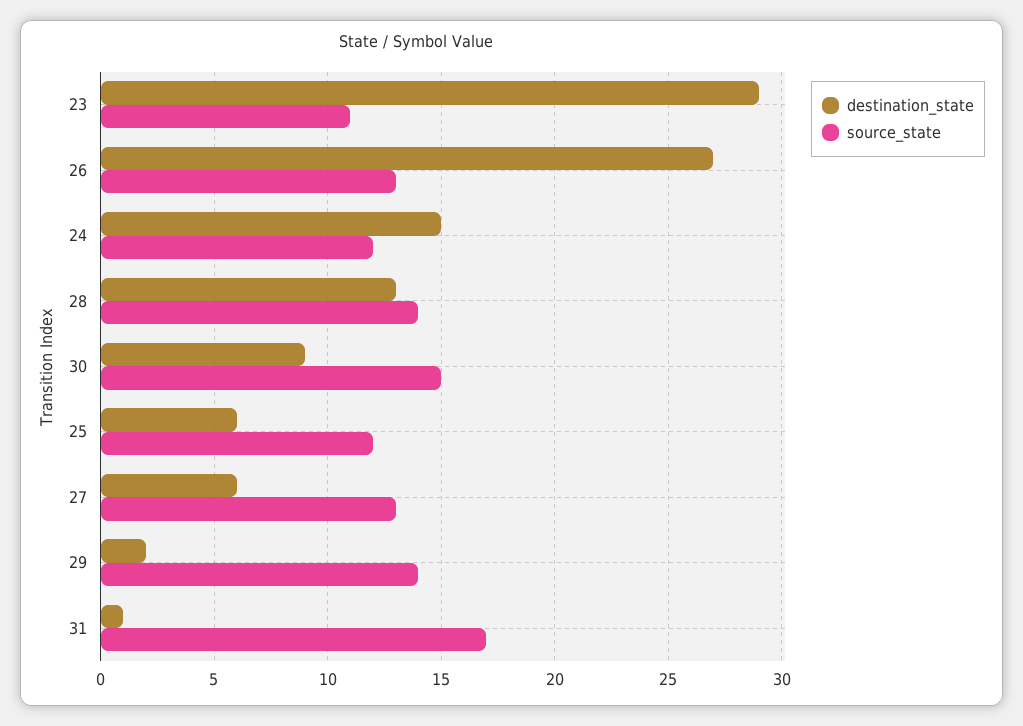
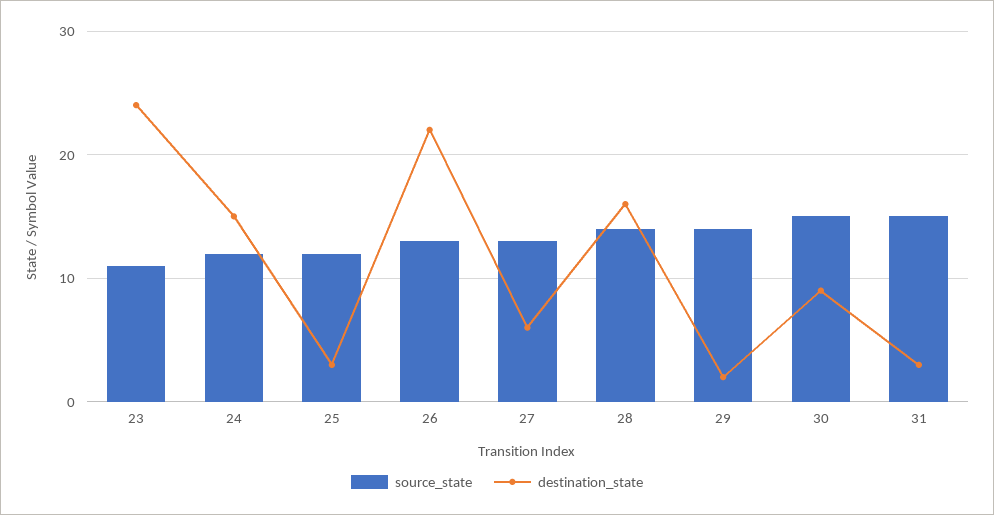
  {
    "destination_state": {
-     "23": 29,
+     "23": 24,
-     "26": 27,
+     "26": 22,
      "24": 15,
-     "28": 13,
+     "28": 16,
      "30": 9,
-     "25": 6,
+     "25": 3,
      "27": 6,
      "29": 2,
-     "31": 1
+     "31": 3
    },
    "source_state": {
      "23": 11,
      "26": 13,
      "24": 12,
      "28": 14,
      "30": 15,
      "25": 12,
      "27": 13,
      "29": 14,
-     "31": 17
+     "31": 15
    }
  }

